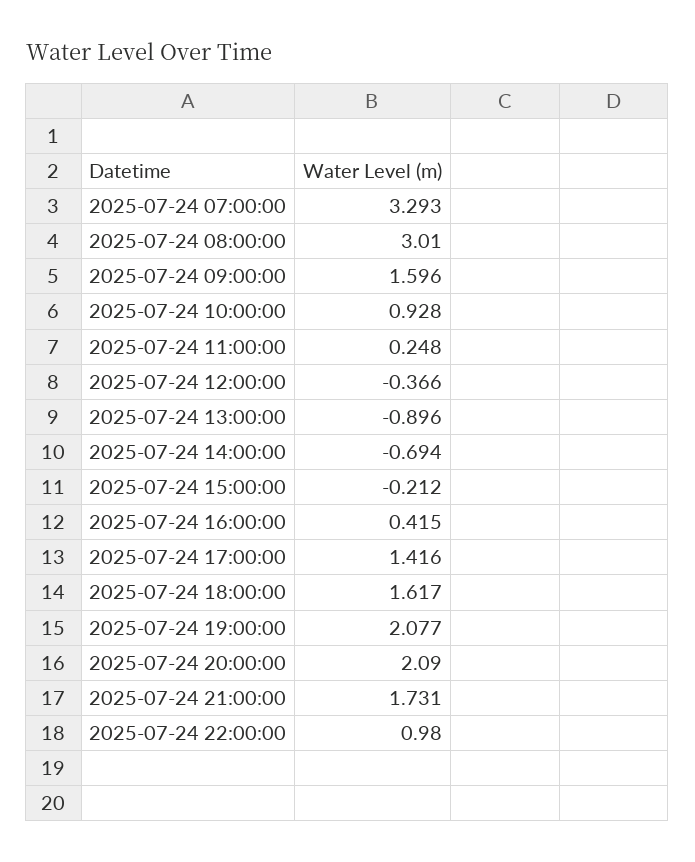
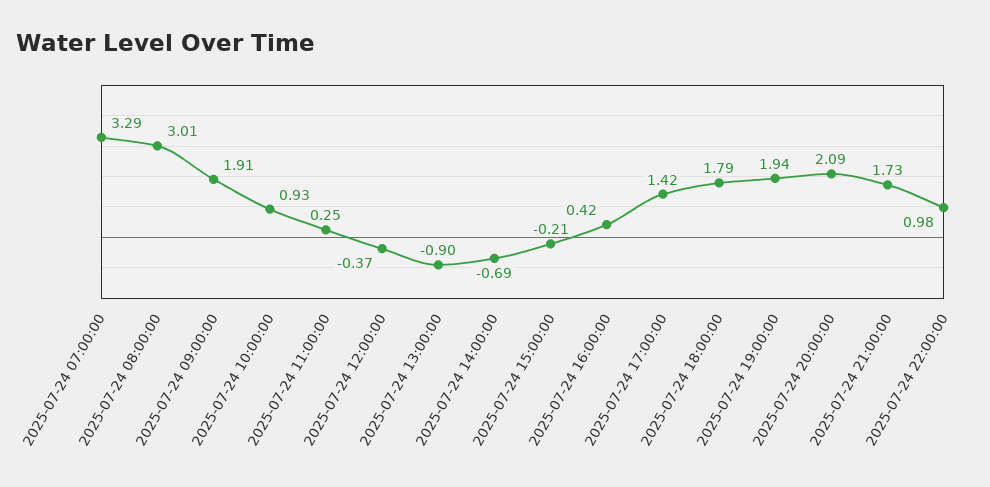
  {
    "2025-07-24 07:00:00": 3.293,
    "2025-07-24 08:00:00": 3.01,
-   "2025-07-24 09:00:00": 1.596,
+   "2025-07-24 09:00:00": 1.91,
    "2025-07-24 10:00:00": 0.928,
    "2025-07-24 11:00:00": 0.248,
    "2025-07-24 12:00:00": -0.366,
    "2025-07-24 13:00:00": -0.896,
    "2025-07-24 14:00:00": -0.694,
    "2025-07-24 15:00:00": -0.212,
    "2025-07-24 16:00:00": 0.415,
    "2025-07-24 17:00:00": 1.416,
-   "2025-07-24 18:00:00": 1.617,
+   "2025-07-24 18:00:00": 1.79,
-   "2025-07-24 19:00:00": 2.077,
+   "2025-07-24 19:00:00": 1.94,
    "2025-07-24 20:00:00": 2.09,
    "2025-07-24 21:00:00": 1.731,
    "2025-07-24 22:00:00": 0.98
  }

